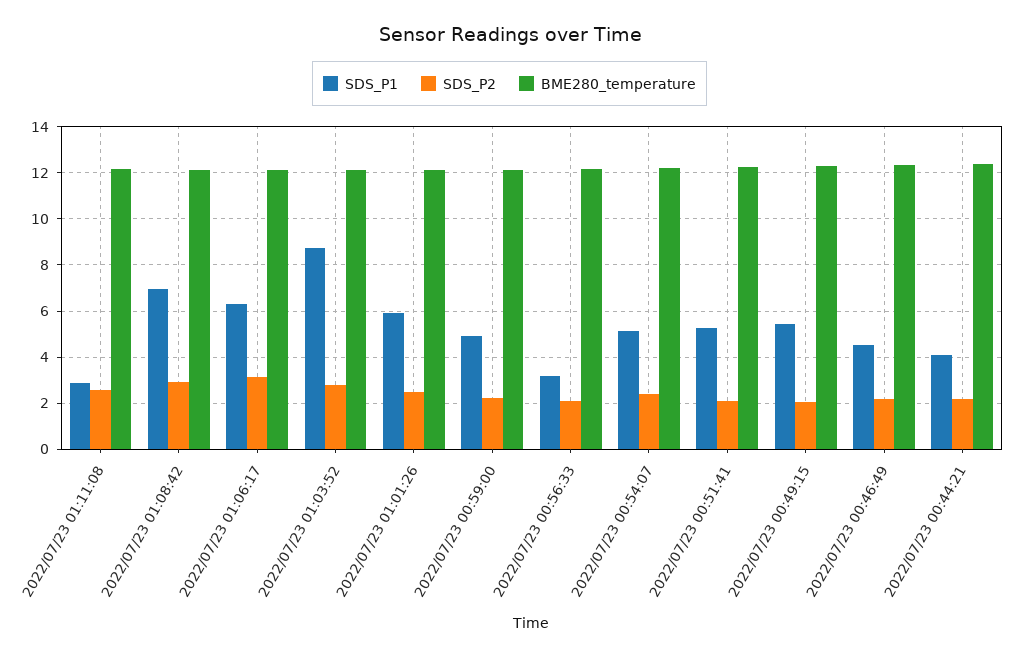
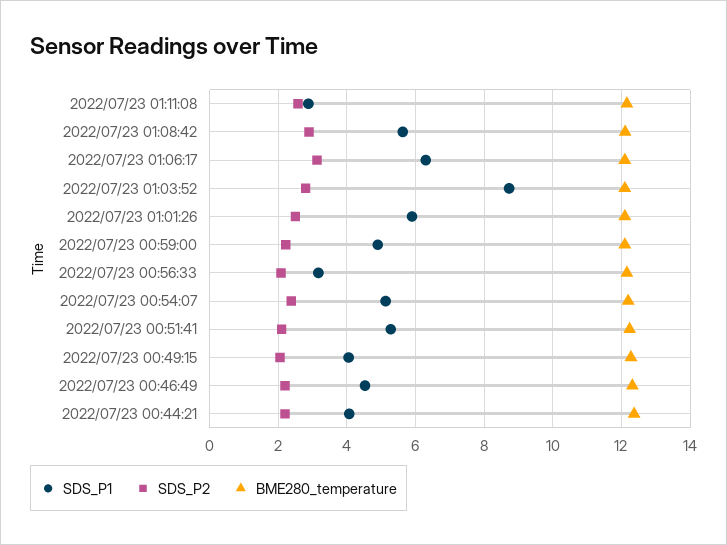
  {
    "SDS_P1": {
      "2022/07/23 01:11:08": 2.8,
-     "2022/07/23 01:08:42": 7,
+     "2022/07/23 01:08:42": 5.6,
      "2022/07/23 01:06:17": 6.4,
      "2022/07/23 01:03:52": 8.8,
      "2022/07/23 01:01:26": 6,
      "2022/07/23 00:59:00": 5,
      "2022/07/23 00:56:33": 3.2,
      "2022/07/23 00:54:07": 5.2,
      "2022/07/23 00:51:41": 5.2,
-     "2022/07/23 00:49:15": 5.5,
+     "2022/07/23 00:49:15": 4,
      "2022/07/23 00:46:49": 4.6,
      "2022/07/23 00:44:21": 4
    },
    "SDS_P2": {
      "2022/07/23 01:11:08": 2.6,
      "2022/07/23 01:08:42": 3,
      "2022/07/23 01:06:17": 3.2,
      "2022/07/23 01:03:52": 2.8,
      "2022/07/23 01:01:26": 2.6,
      "2022/07/23 00:59:00": 2.2,
      "2022/07/23 00:56:33": 2,
      "2022/07/23 00:54:07": 2.4,
      "2022/07/23 00:51:41": 2.2,
      "2022/07/23 00:49:15": 2,
      "2022/07/23 00:46:49": 2.2,
      "2022/07/23 00:44:21": 2.2
    },
    "BME280_temperature": {
      "2022/07/23 01:11:08": 12.2,
      "2022/07/23 01:08:42": 12.2,
      "2022/07/23 01:06:17": 12.2,
      "2022/07/23 01:03:52": 12.2,
      "2022/07/23 01:01:26": 12.2,
      "2022/07/23 00:59:00": 12.2,
      "2022/07/23 00:56:33": 12.2,
      "2022/07/23 00:54:07": 12.2,
      "2022/07/23 00:51:41": 12.2,
      "2022/07/23 00:49:15": 12.2,
      "2022/07/23 00:46:49": 12.4,
      "2022/07/23 00:44:21": 12.4
    }
  }

